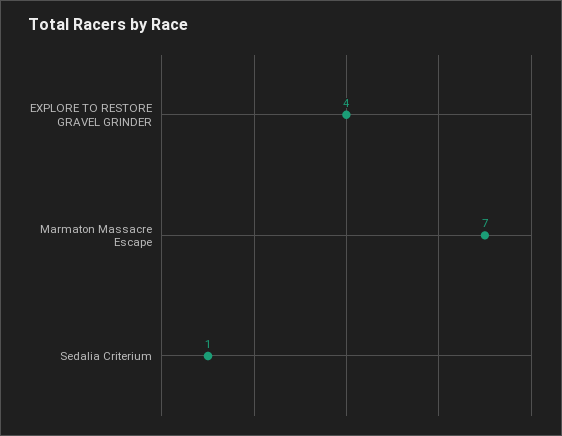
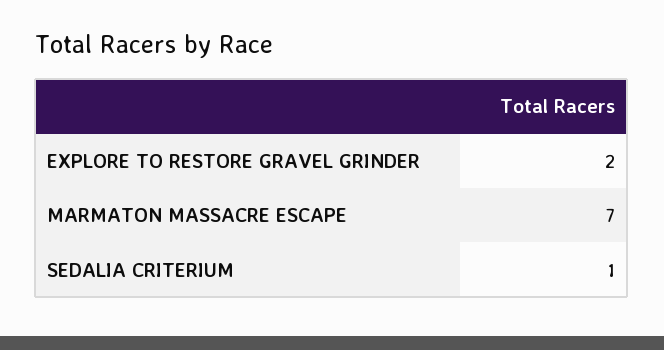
  {
-   "EXPLORE TO RESTORE GRAVEL GRINDER": 4,
+   "EXPLORE TO RESTORE GRAVEL GRINDER": 2,
    "Marmaton Massacre Escape": 7,
    "Sedalia Criterium": 1
  }

